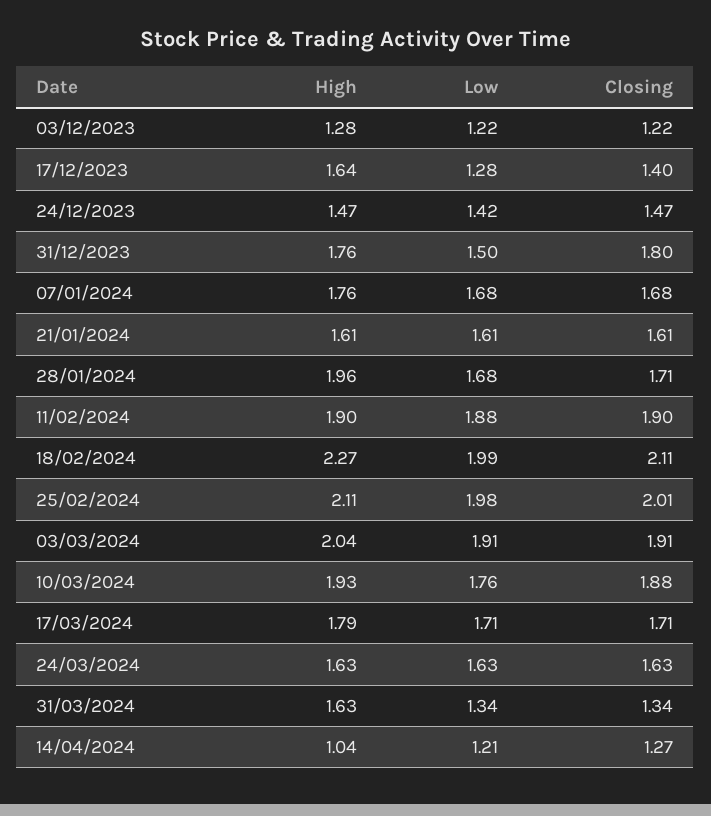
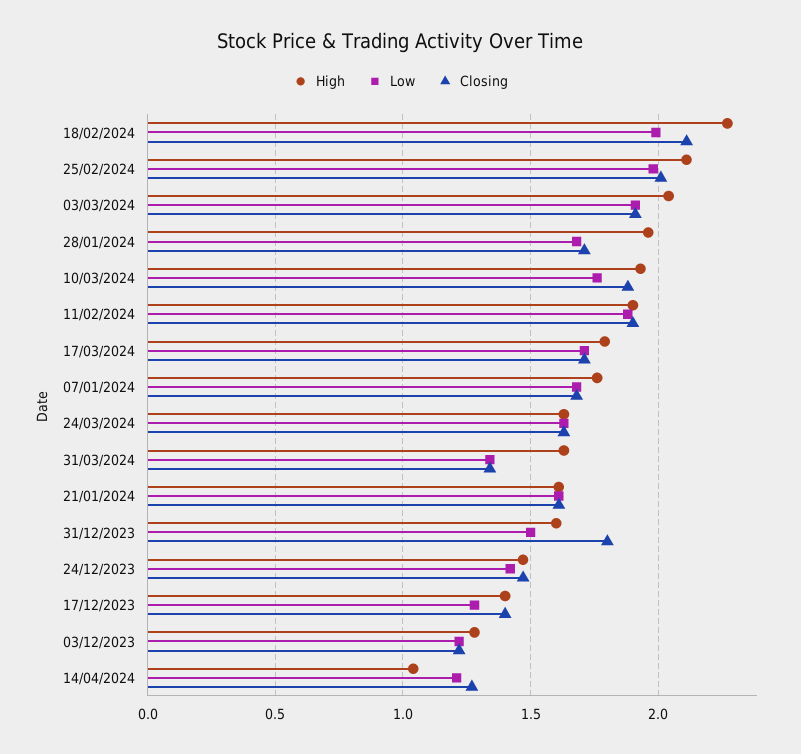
  {
    "High": {
      "03/12/2023": 1.28,
-     "17/12/2023": 1.64,
+     "17/12/2023": 1.4,
      "24/12/2023": 1.47,
-     "31/12/2023": 1.76,
+     "31/12/2023": 1.6,
      "07/01/2024": 1.76,
      "21/01/2024": 1.61,
      "28/01/2024": 1.96,
      "11/02/2024": 1.9,
      "18/02/2024": 2.27,
      "25/02/2024": 2.11,
      "03/03/2024": 2.04,
      "10/03/2024": 1.93,
      "17/03/2024": 1.79,
      "24/03/2024": 1.63,
      "31/03/2024": 1.63,
      "14/04/2024": 1.04
    },
    "Low": {
      "03/12/2023": 1.22,
      "17/12/2023": 1.28,
      "24/12/2023": 1.42,
      "31/12/2023": 1.5,
      "07/01/2024": 1.68,
      "21/01/2024": 1.61,
      "28/01/2024": 1.68,
      "11/02/2024": 1.88,
      "18/02/2024": 1.99,
      "25/02/2024": 1.98,
      "03/03/2024": 1.91,
      "10/03/2024": 1.76,
      "17/03/2024": 1.71,
      "24/03/2024": 1.63,
      "31/03/2024": 1.34,
      "14/04/2024": 1.21
    },
    "Closing": {
      "03/12/2023": 1.22,
      "17/12/2023": 1.4,
      "24/12/2023": 1.47,
      "31/12/2023": 1.8,
      "07/01/2024": 1.68,
      "21/01/2024": 1.61,
      "28/01/2024": 1.71,
      "11/02/2024": 1.9,
      "18/02/2024": 2.11,
      "25/02/2024": 2.01,
      "03/03/2024": 1.91,
      "10/03/2024": 1.88,
      "17/03/2024": 1.71,
      "24/03/2024": 1.63,
      "31/03/2024": 1.34,
      "14/04/2024": 1.27
    }
  }

